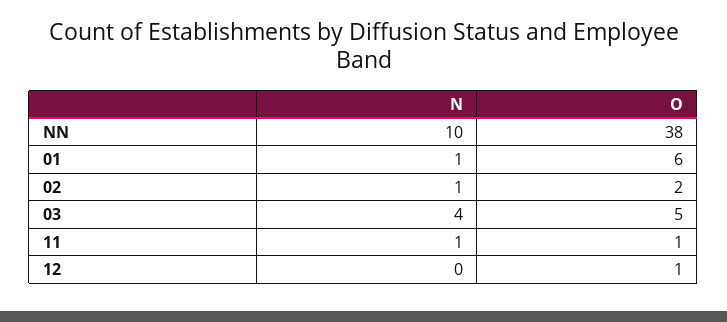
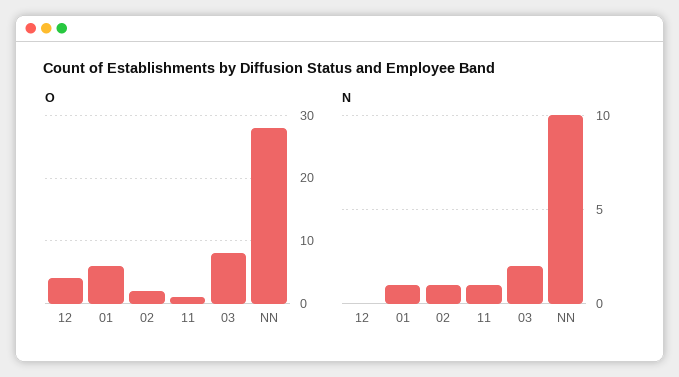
  {
    "N": {
      "NN": 10,
      "01": 1,
      "02": 1,
-     "03": 4,
+     "03": 2,
      "11": 1,
      "12": 0
    },
    "O": {
-     "NN": 38,
+     "NN": 28,
      "01": 6,
      "02": 2,
-     "03": 5,
+     "03": 8,
      "11": 1,
-     "12": 1
+     "12": 4
    }
  }

